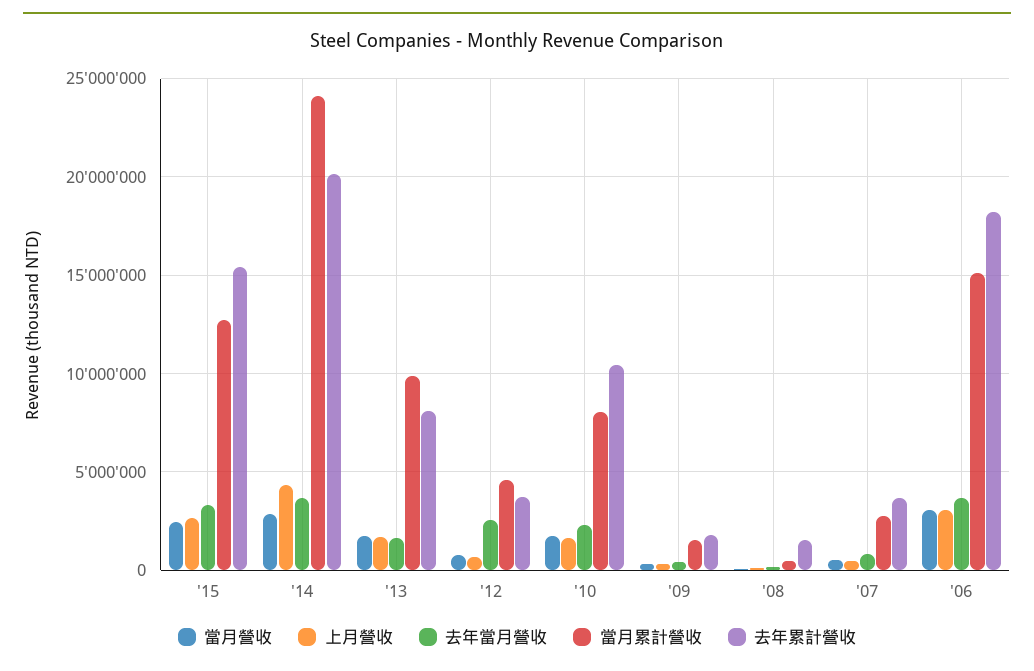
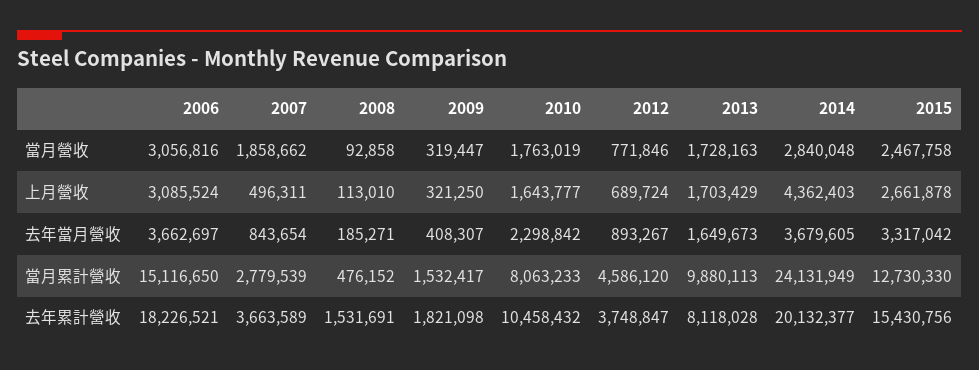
  {
    "當月營收": {
      "'15": 2467758,
      "'14": 2840048,
      "'13": 1728163,
      "'12": 771846,
      "'10": 1763019,
      "'09": 319447,
      "'08": 92858,
-     "'07": 500000,
+     "'07": 1858662,
      "'06": 3056816
    },
    "上月營收": {
      "'15": 2661878,
      "'14": 4362403,
      "'13": 1703429,
      "'12": 689724,
      "'10": 1643777,
      "'09": 321250,
      "'08": 113010,
      "'07": 496311,
      "'06": 3085524
    },
    "去年當月營收": {
      "'15": 3317042,
      "'14": 3679605,
      "'13": 1649673,
-     "'12": 2500000,
+     "'12": 893267,
      "'10": 2298842,
      "'09": 408307,
      "'08": 185271,
      "'07": 843654,
      "'06": 3662697
    },
    "當月累計營收": {
      "'15": 12730330,
      "'14": 24131949,
      "'13": 9880113,
      "'12": 4586120,
      "'10": 8063233,
      "'09": 1532417,
      "'08": 476152,
      "'07": 2779539,
      "'06": 15116650
    },
    "去年累計營收": {
      "'15": 15430756,
      "'14": 20132377,
      "'13": 8118028,
      "'12": 3748847,
      "'10": 10458432,
      "'09": 1821098,
      "'08": 1531691,
      "'07": 3663589,
      "'06": 18226521
    }
  }

